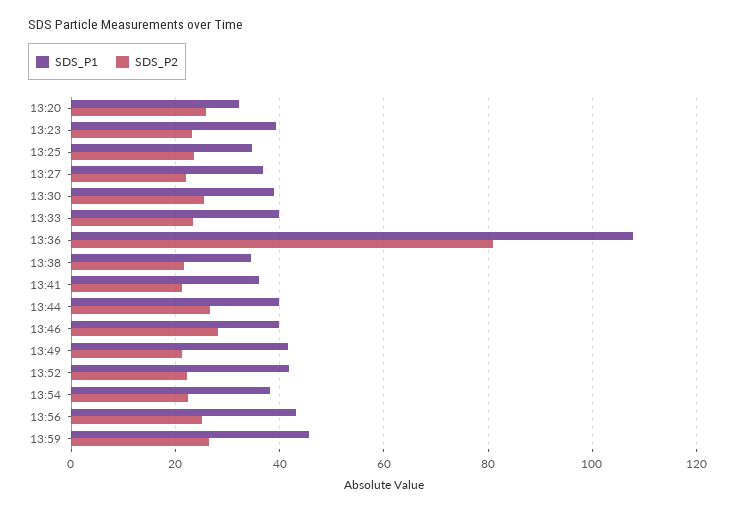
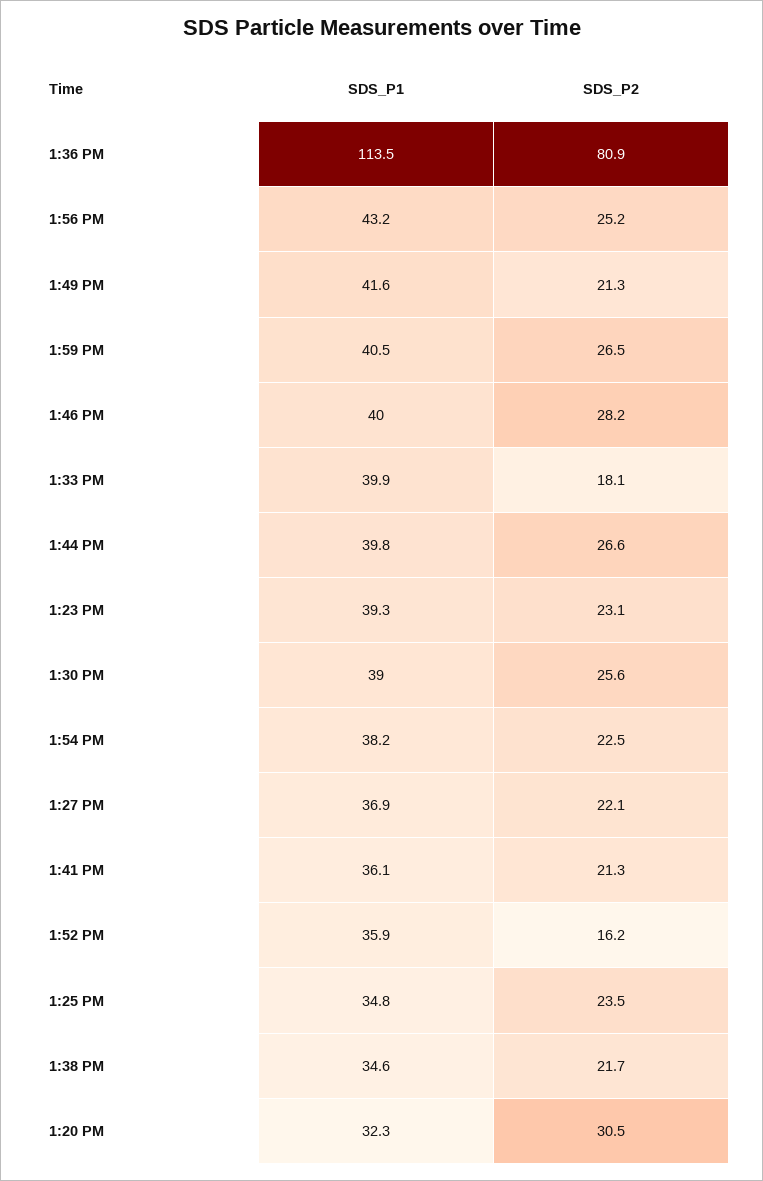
  {
    "SDS_P1": {
      "13:20": 32.3,
      "13:23": 39.3,
      "13:25": 34.8,
      "13:27": 36.9,
      "13:30": 39,
      "13:33": 39.9,
-     "13:36": 108,
+     "13:36": 113.5,
      "13:38": 34.6,
      "13:41": 36.1,
      "13:44": 39.8,
      "13:46": 40,
      "13:49": 41.6,
-     "13:52": 42,
+     "13:52": 35.9,
      "13:54": 38.2,
      "13:56": 43.2,
-     "13:59": 46
+     "13:59": 40.5
    },
    "SDS_P2": {
-     "13:20": 26,
+     "13:20": 30.5,
      "13:23": 23.1,
      "13:25": 23.5,
      "13:27": 22.1,
      "13:30": 25.6,
-     "13:33": 24,
+     "13:33": 18.1,
      "13:36": 80.9,
      "13:38": 21.7,
      "13:41": 21.3,
      "13:44": 26.6,
      "13:46": 28.2,
      "13:49": 21.3,
-     "13:52": 22,
+     "13:52": 16.2,
      "13:54": 22.5,
      "13:56": 25.2,
      "13:59": 26.5
    }
  }

